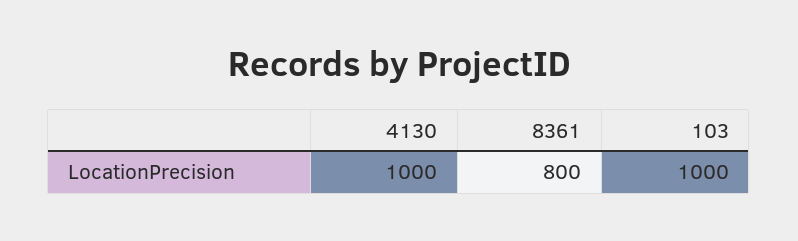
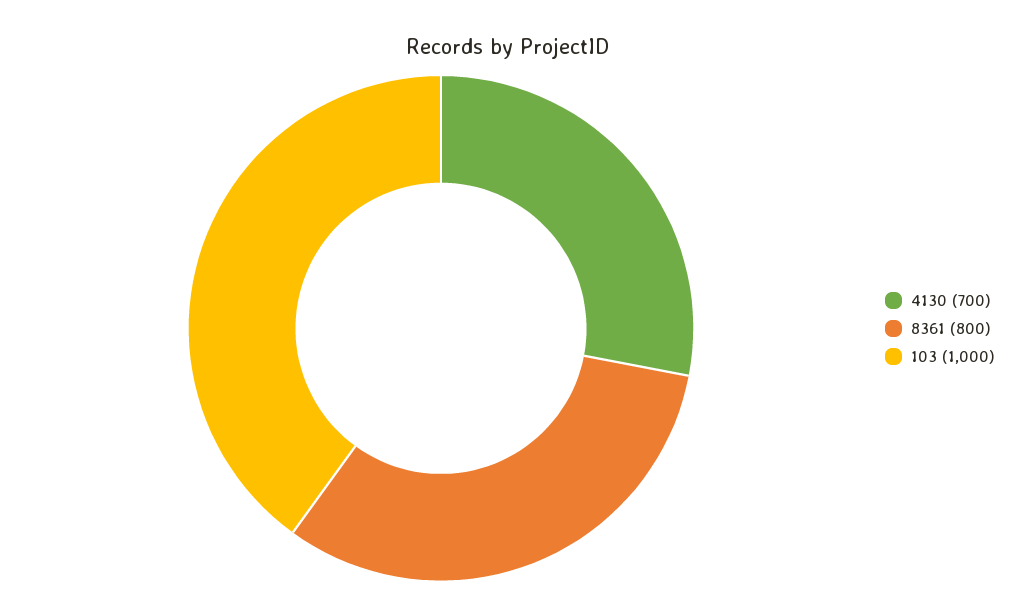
  {
-   "4130": 1000,
+   "4130": 700,
    "8361": 800,
    "103": 1000
  }

